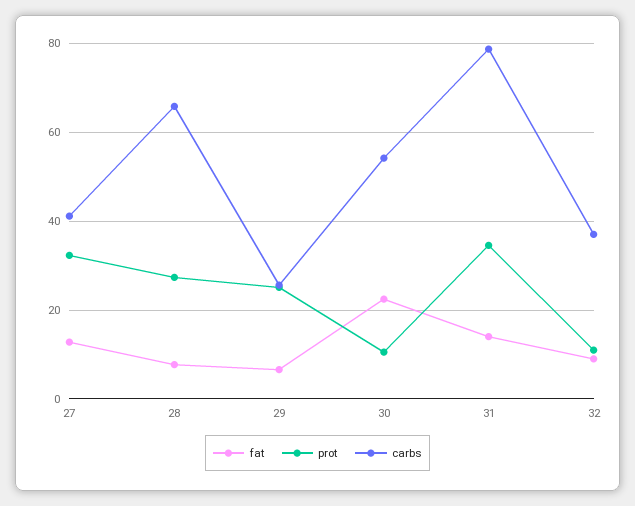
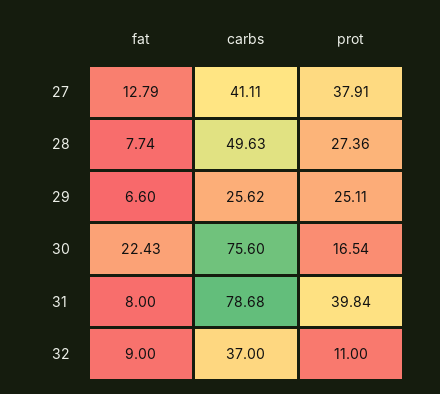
  {
    "fat": {
      "27": 12.79,
      "28": 7.74,
      "29": 6.6,
      "30": 22.43,
-     "31": 14,
+     "31": 8,
      "32": 9
    },
    "prot": {
-     "27": 32,
+     "27": 37.91,
      "28": 27.36,
      "29": 25.11,
-     "30": 10,
+     "30": 16.54,
-     "31": 34,
+     "31": 39.84,
      "32": 11
    },
    "carbs": {
      "27": 41.11,
-     "28": 66,
+     "28": 49.63,
      "29": 25.62,
-     "30": 54,
+     "30": 75.6,
      "31": 78.68,
      "32": 37
    }
  }

